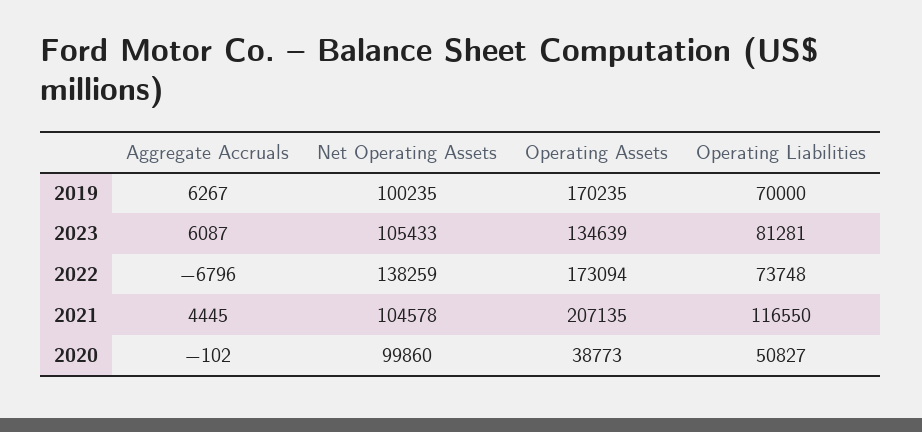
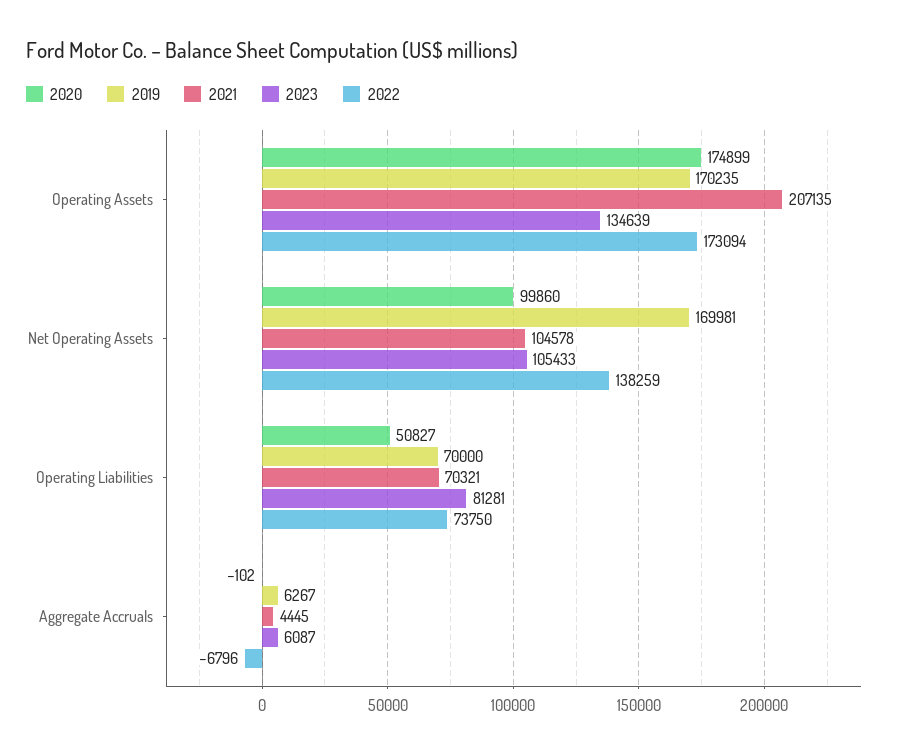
  {
    "2019": {
      "Aggregate Accruals": 6267,
-     "Net Operating Assets": 100235,
+     "Net Operating Assets": 169981,
      "Operating Assets": 170235,
      "Operating Liabilities": 70000
    },
    "2023": {
      "Aggregate Accruals": 6087,
      "Net Operating Assets": 105433,
      "Operating Assets": 134639,
      "Operating Liabilities": 81281
    },
    "2022": {
      "Aggregate Accruals": -6796,
      "Net Operating Assets": 138259,
      "Operating Assets": 173094,
-     "Operating Liabilities": 73748
+     "Operating Liabilities": 73750
    },
    "2021": {
      "Aggregate Accruals": 4445,
      "Net Operating Assets": 104578,
      "Operating Assets": 207135,
-     "Operating Liabilities": 116550
+     "Operating Liabilities": 70321
    },
    "2020": {
      "Aggregate Accruals": -102,
      "Net Operating Assets": 99860,
-     "Operating Assets": 38773,
+     "Operating Assets": 174899,
      "Operating Liabilities": 50827
    }
  }

